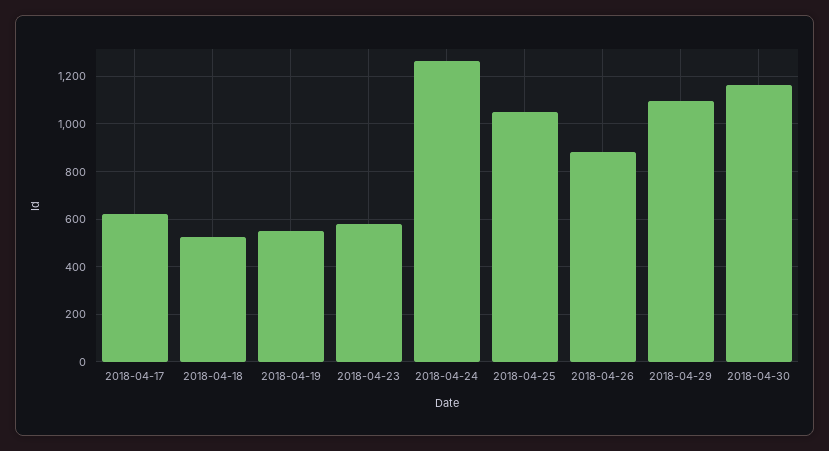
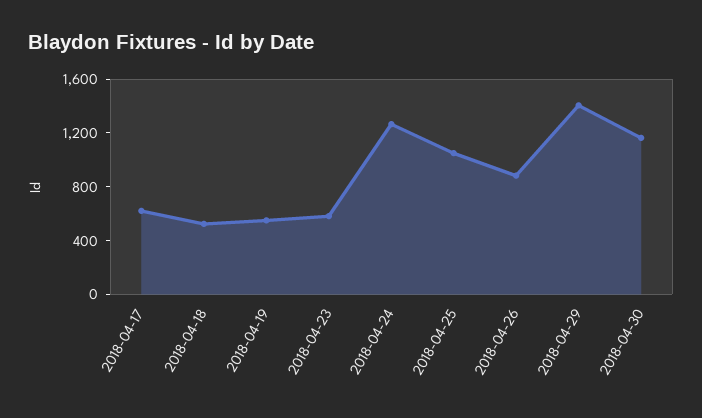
  {
    "2018-04-17": 600,
    "2018-04-18": 550,
    "2018-04-19": 550,
    "2018-04-23": 600,
    "2018-04-24": 1250,
    "2018-04-25": 1050,
    "2018-04-26": 900,
-   "2018-04-29": 1100,
+   "2018-04-29": 1400,
    "2018-04-30": 1150
  }

